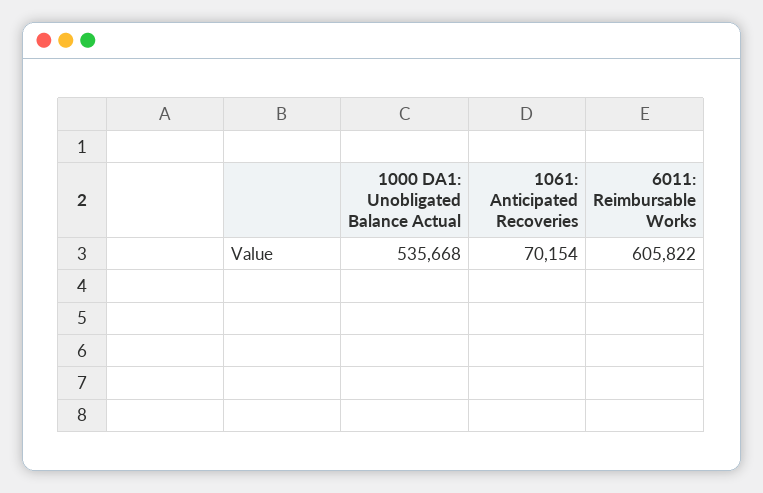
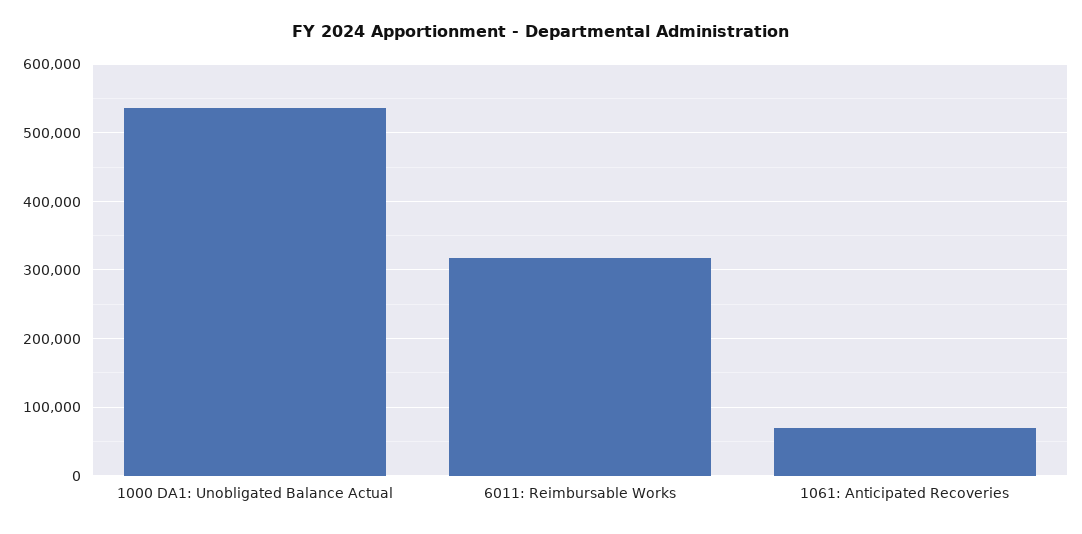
  {
    "1000 DA1: Unobligated Balance Actual": 535668,
    "1061: Anticipated Recoveries": 70154,
-   "6011: Reimbursable Works": 605822
+   "6011: Reimbursable Works": 320000
  }

